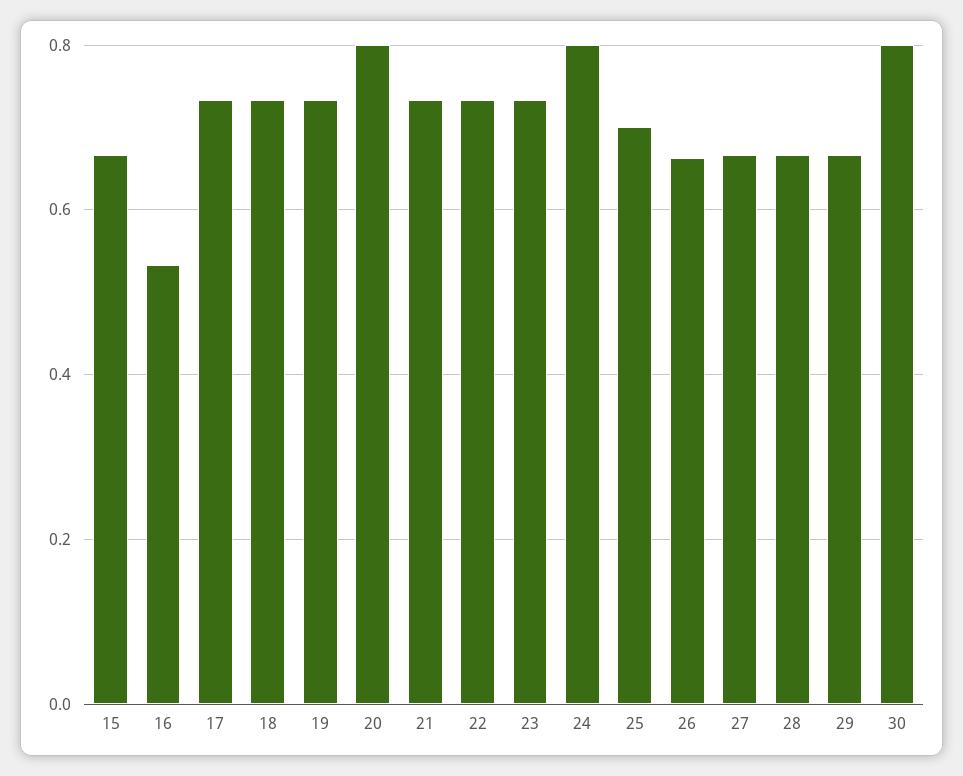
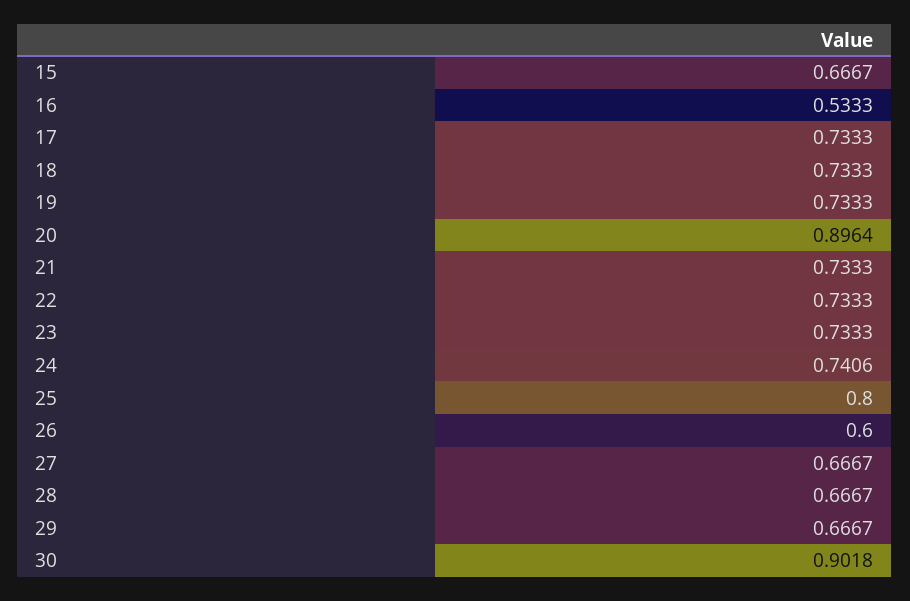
  {
    "15": 0.6667,
    "16": 0.5333,
    "17": 0.7333,
    "18": 0.7333,
    "19": 0.7333,
-   "20": 0.8,
+   "20": 0.8964,
    "21": 0.7333,
    "22": 0.7333,
    "23": 0.7333,
-   "24": 0.8,
+   "24": 0.7406,
-   "25": 0.7,
+   "25": 0.8,
-   "26": 0.66,
+   "26": 0.6,
    "27": 0.6667,
    "28": 0.6667,
    "29": 0.6667,
-   "30": 0.8
+   "30": 0.9018
  }

